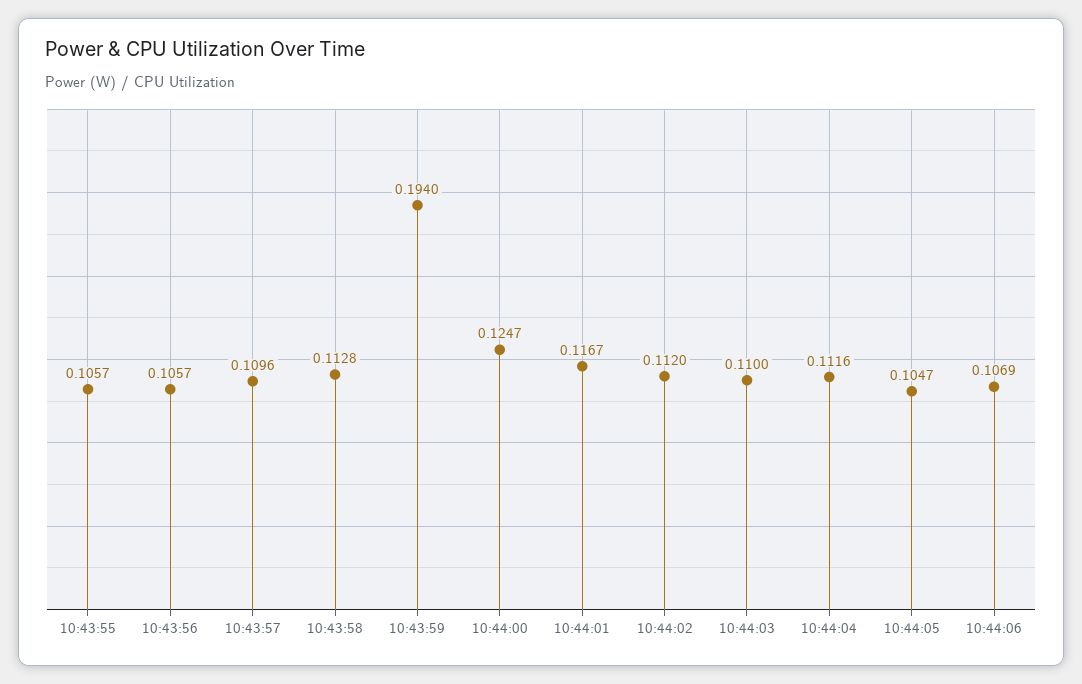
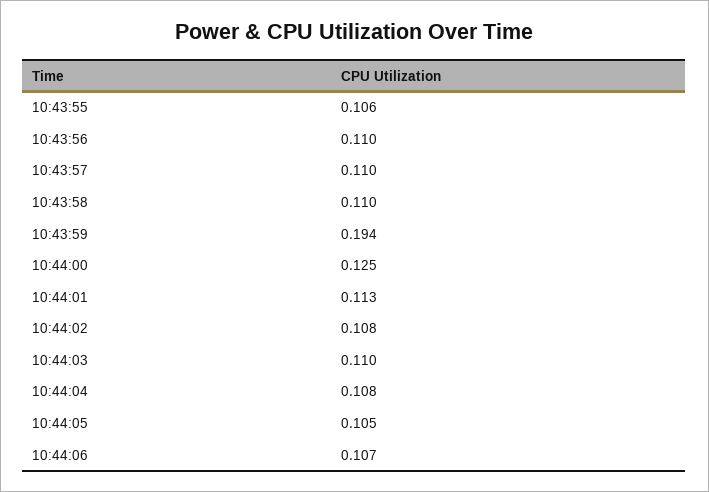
  {
    "10:43:55": 0.1057,
-   "10:43:56": 0.1057,
+   "10:43:56": 0.11,
    "10:43:57": 0.1096,
-   "10:43:58": 0.1128,
+   "10:43:58": 0.11,
    "10:43:59": 0.194,
    "10:44:00": 0.1247,
-   "10:44:01": 0.1167,
+   "10:44:01": 0.113,
-   "10:44:02": 0.112,
+   "10:44:02": 0.108,
    "10:44:03": 0.11,
-   "10:44:04": 0.1116,
+   "10:44:04": 0.108,
    "10:44:05": 0.1047,
    "10:44:06": 0.1069
  }

